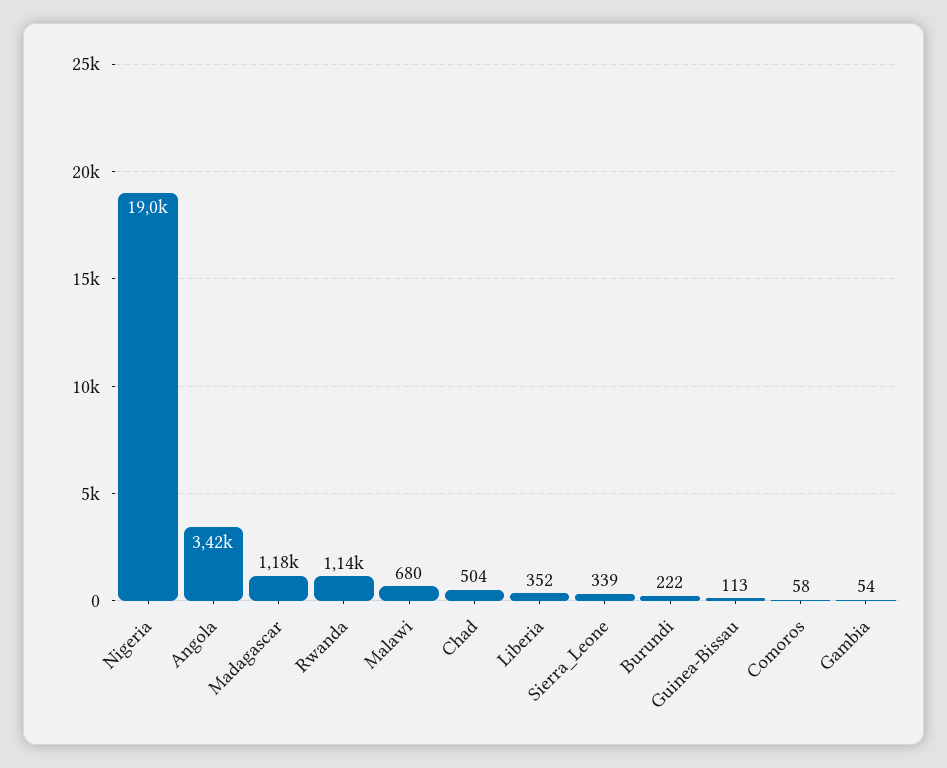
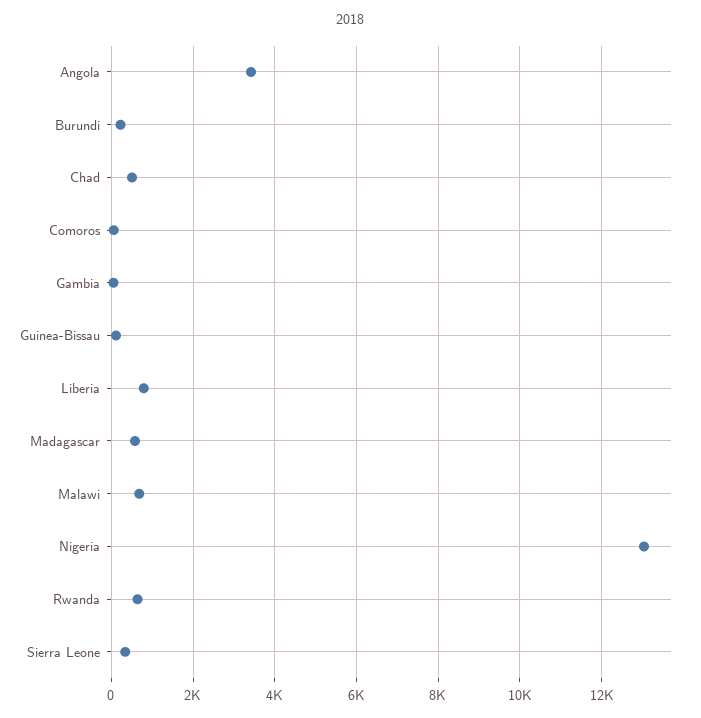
  {
-   "Nigeria": 19000,
+   "Nigeria": 13000,
    "Angola": 3420,
-   "Madagascar": 1180,
+   "Madagascar": 600,
-   "Rwanda": 1140,
+   "Rwanda": 600,
    "Malawi": 680,
    "Chad": 504,
-   "Liberia": 352,
+   "Liberia": 800,
    "Sierra_Leone": 339,
    "Burundi": 222,
    "Guinea-Bissau": 113,
    "Comoros": 58,
    "Gambia": 54
  }

